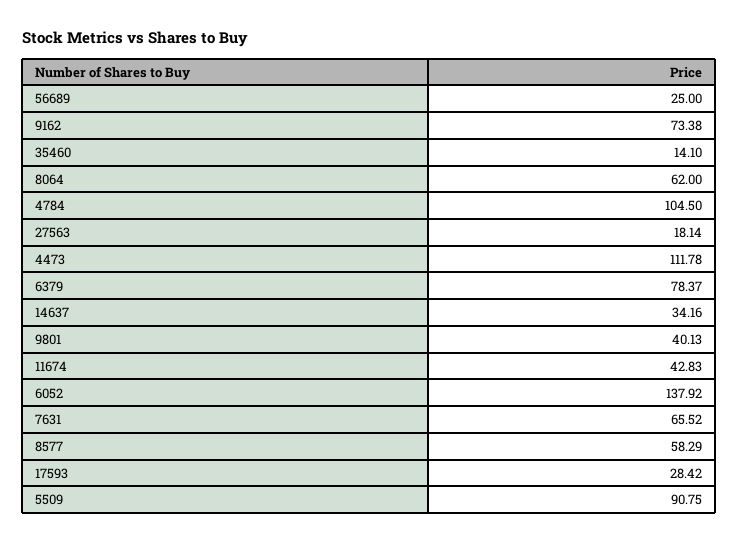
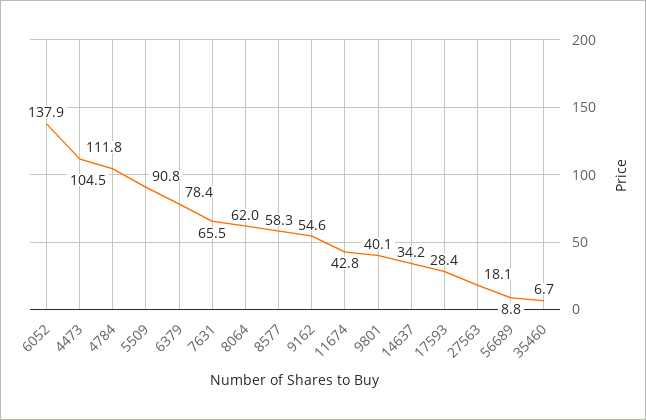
  {
-   "56689": 25,
+   "56689": 8.8,
-   "9162": 73.38,
+   "9162": 54.6,
-   "35460": 14.1,
+   "35460": 6.7,
    "8064": 62,
    "4784": 104.5,
    "27563": 18.14,
    "4473": 111.78,
    "6379": 78.37,
    "14637": 34.16,
    "9801": 40.13,
    "11674": 42.83,
    "6052": 137.92,
    "7631": 65.52,
    "8577": 58.29,
    "17593": 28.42,
    "5509": 90.75
  }

